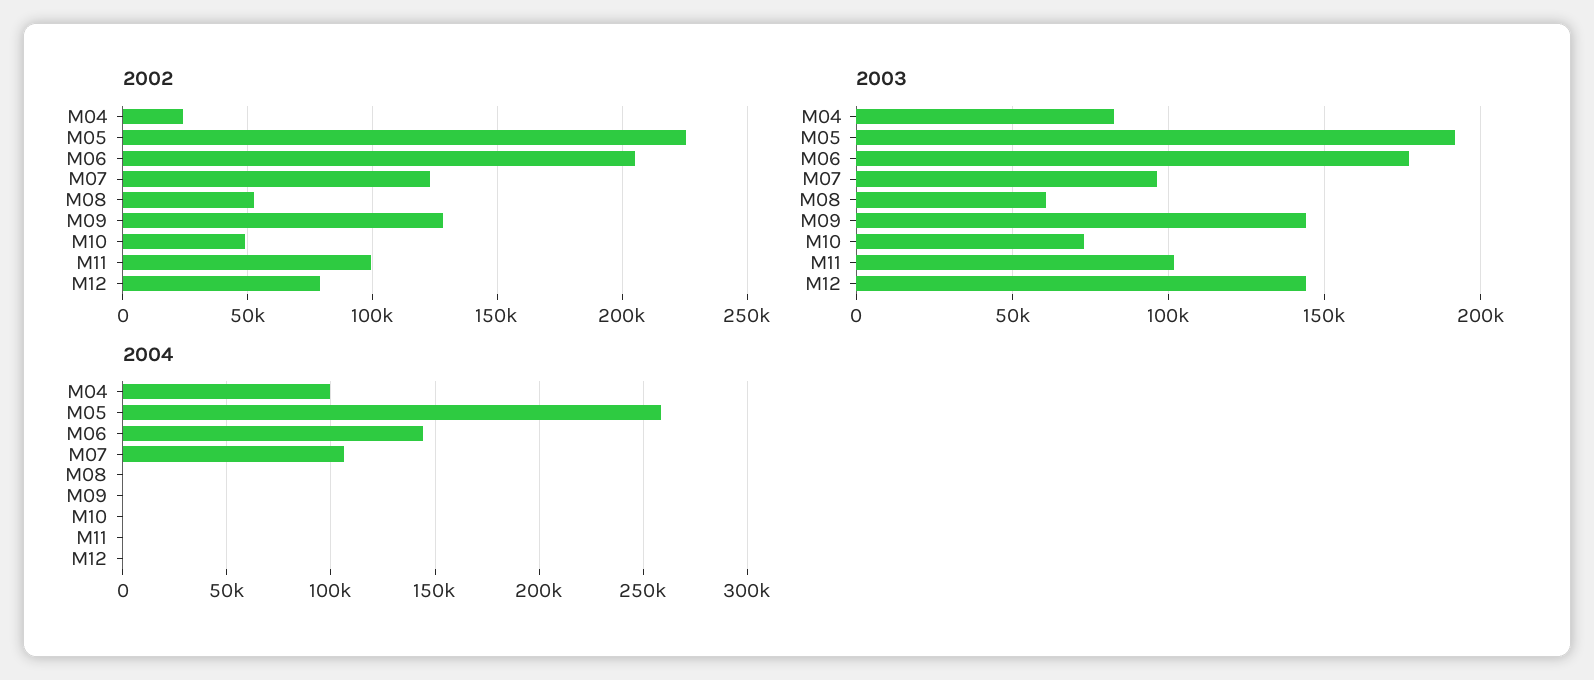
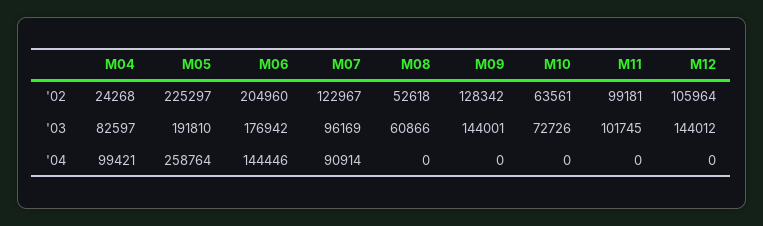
  {
    "2002": {
      "M04": 24268,
      "M05": 225297,
      "M06": 204960,
      "M07": 122967,
      "M08": 52618,
      "M09": 128342,
-     "M10": 50000,
+     "M10": 63561,
      "M11": 99181,
-     "M12": 80000
+     "M12": 105964
    },
    "2003": {
      "M04": 82597,
      "M05": 191810,
      "M06": 176942,
      "M07": 96169,
      "M08": 60866,
      "M09": 144001,
      "M10": 72726,
      "M11": 101745,
      "M12": 144012
    },
    "2004": {
      "M04": 99421,
      "M05": 258764,
      "M06": 144446,
-     "M07": 105000,
+     "M07": 90914,
      "M08": 0,
      "M09": 0,
      "M10": 0,
      "M11": 0,
      "M12": 0
    }
  }

